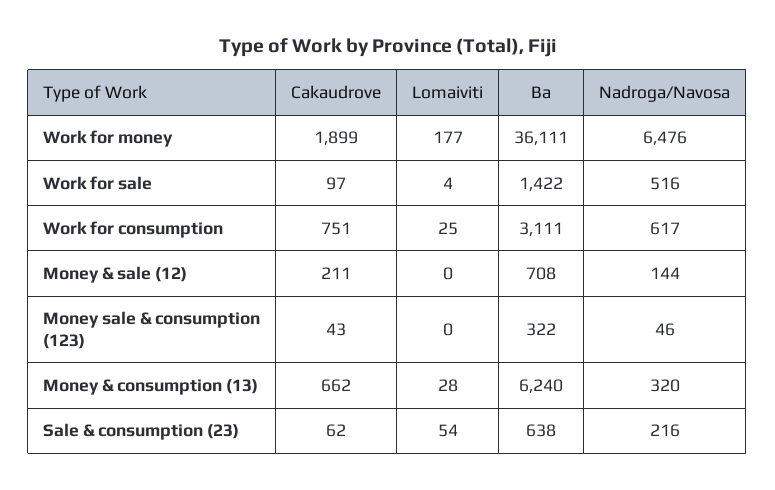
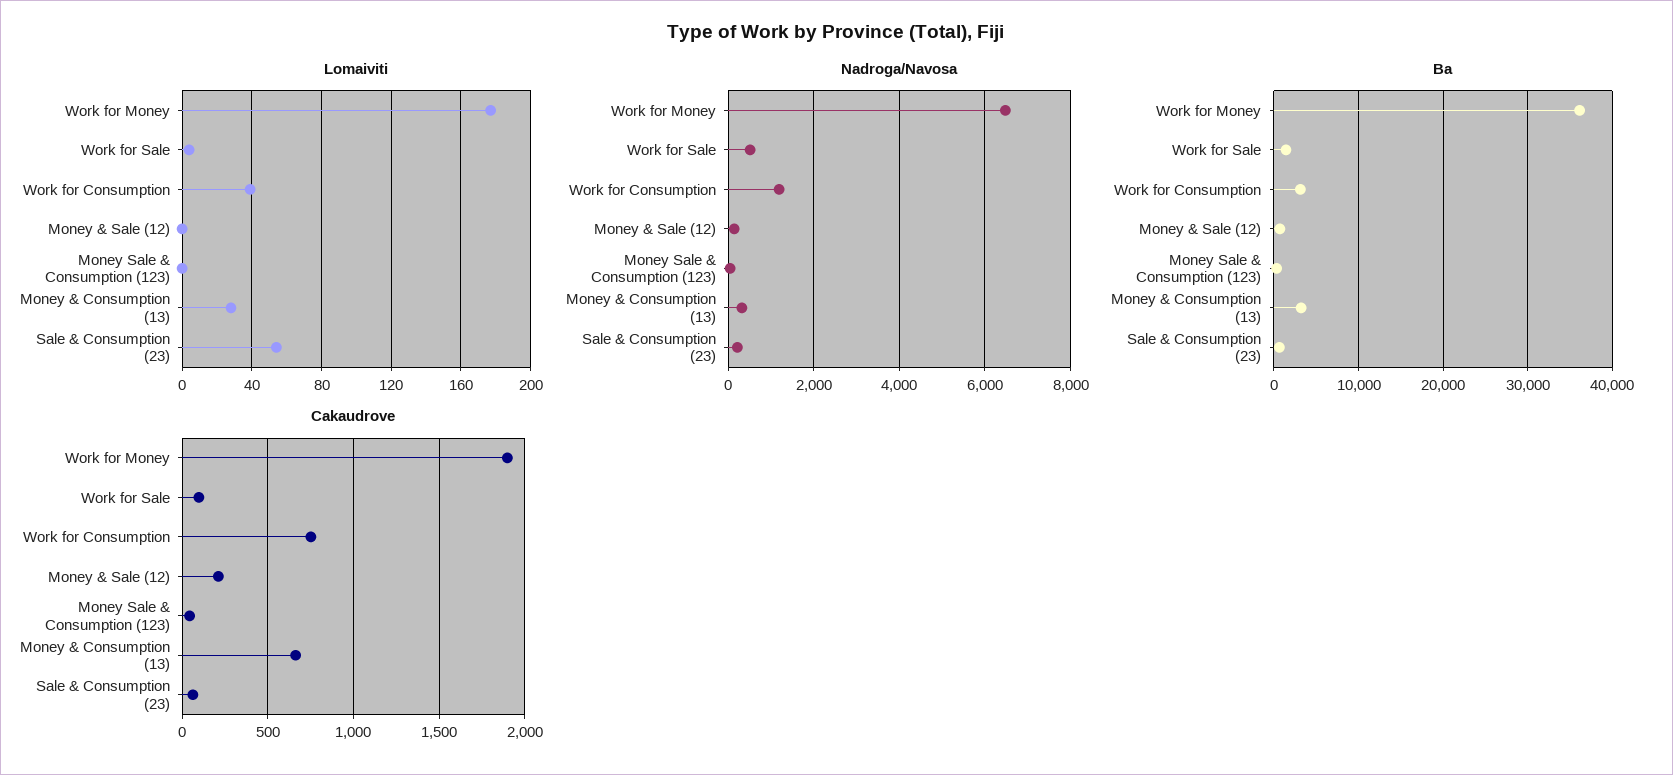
  {
    "Cakaudrove": {
      "Work for money": 1899,
      "Work for sale": 97,
      "Work for consumption": 751,
      "Money & sale (12)": 211,
      "Money sale & consumption (123)": 43,
      "Money & consumption (13)": 662,
      "Sale & consumption (23)": 62
    },
    "Lomaiviti": {
      "Work for money": 177,
      "Work for sale": 4,
-     "Work for consumption": 25,
+     "Work for consumption": 40,
      "Money & sale (12)": 0,
      "Money sale & consumption (123)": 0,
      "Money & consumption (13)": 28,
      "Sale & consumption (23)": 54
    },
    "Ba": {
      "Work for money": 36111,
      "Work for sale": 1422,
      "Work for consumption": 3111,
      "Money & sale (12)": 708,
      "Money sale & consumption (123)": 322,
-     "Money & consumption (13)": 6240,
+     "Money & consumption (13)": 3000,
      "Sale & consumption (23)": 638
    },
    "Nadroga/Navosa": {
      "Work for money": 6476,
      "Work for sale": 516,
-     "Work for consumption": 617,
+     "Work for consumption": 1200,
      "Money & sale (12)": 144,
      "Money sale & consumption (123)": 46,
      "Money & consumption (13)": 320,
      "Sale & consumption (23)": 216
    }
  }

